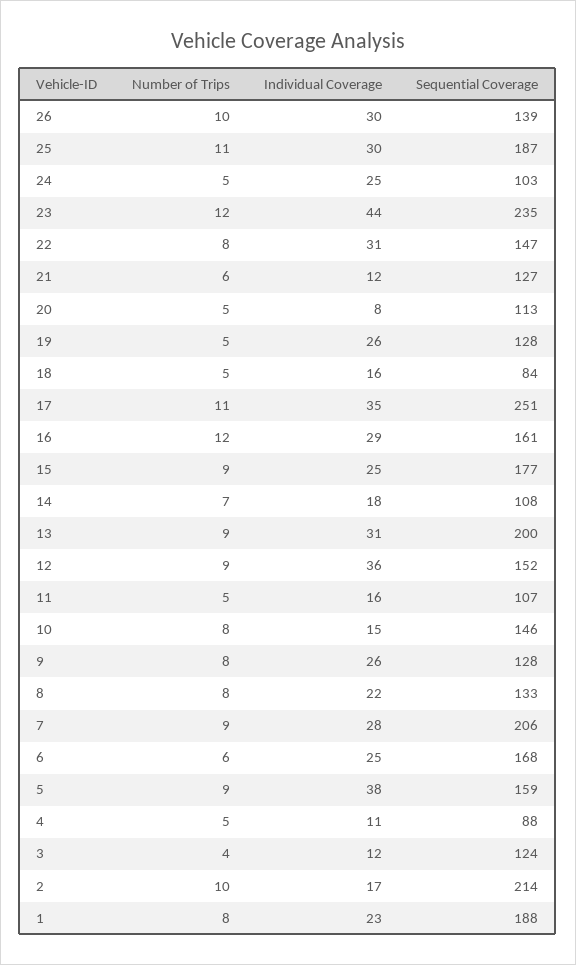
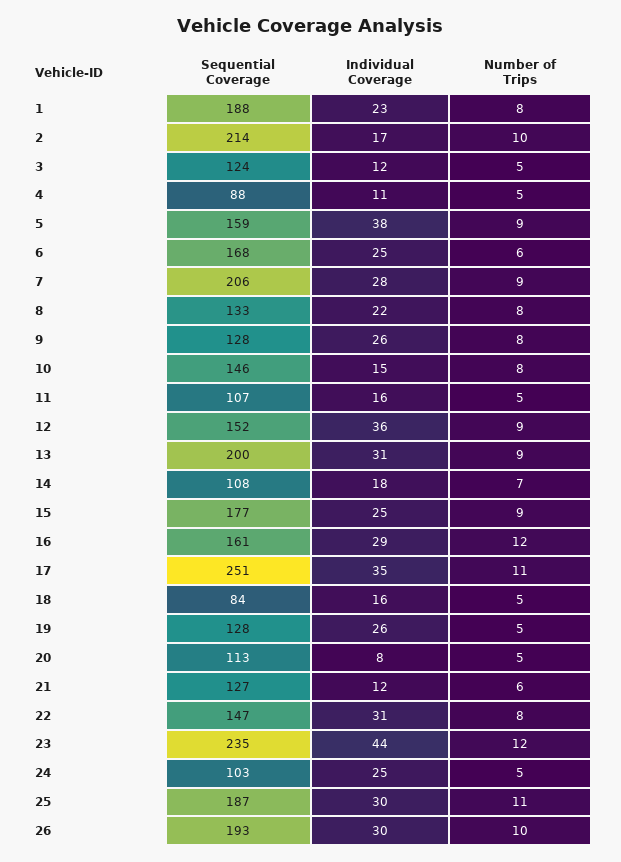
  {
    "Number of Trips": {
      "26": 10,
      "25": 11,
      "24": 5,
      "23": 12,
      "22": 8,
      "21": 6,
      "20": 5,
      "19": 5,
      "18": 5,
      "17": 11,
      "16": 12,
      "15": 9,
      "14": 7,
      "13": 9,
      "12": 9,
      "11": 5,
      "10": 8,
      "9": 8,
      "8": 8,
      "7": 9,
      "6": 6,
      "5": 9,
      "4": 5,
-     "3": 4,
+     "3": 5,
      "2": 10,
      "1": 8
    },
    "Individual Coverage": {
      "26": 30,
      "25": 30,
      "24": 25,
      "23": 44,
      "22": 31,
      "21": 12,
      "20": 8,
      "19": 26,
      "18": 16,
      "17": 35,
      "16": 29,
      "15": 25,
      "14": 18,
      "13": 31,
      "12": 36,
      "11": 16,
      "10": 15,
      "9": 26,
      "8": 22,
      "7": 28,
      "6": 25,
      "5": 38,
      "4": 11,
      "3": 12,
      "2": 17,
      "1": 23
    },
    "Sequential Coverage": {
-     "26": 139,
+     "26": 193,
      "25": 187,
      "24": 103,
      "23": 235,
      "22": 147,
      "21": 127,
      "20": 113,
      "19": 128,
      "18": 84,
      "17": 251,
      "16": 161,
      "15": 177,
      "14": 108,
      "13": 200,
      "12": 152,
      "11": 107,
      "10": 146,
      "9": 128,
      "8": 133,
      "7": 206,
      "6": 168,
      "5": 159,
      "4": 88,
      "3": 124,
      "2": 214,
      "1": 188
    }
  }

